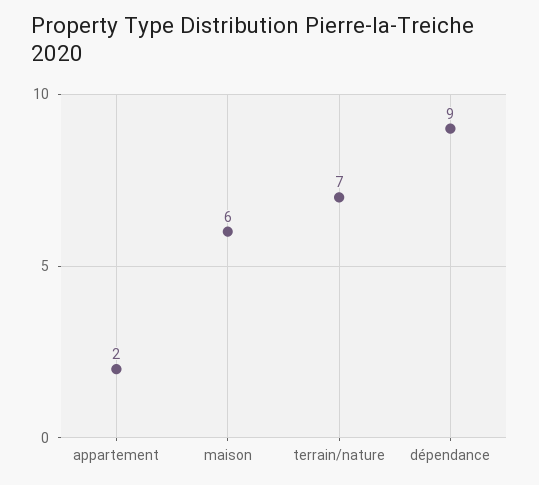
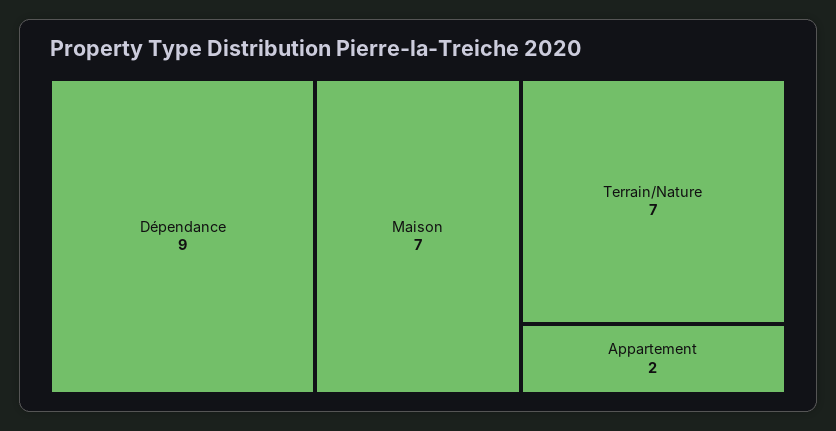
  {
    "appartement": 2,
-   "maison": 6,
+   "maison": 7,
    "terrain/nature": 7,
    "dépendance": 9
  }

